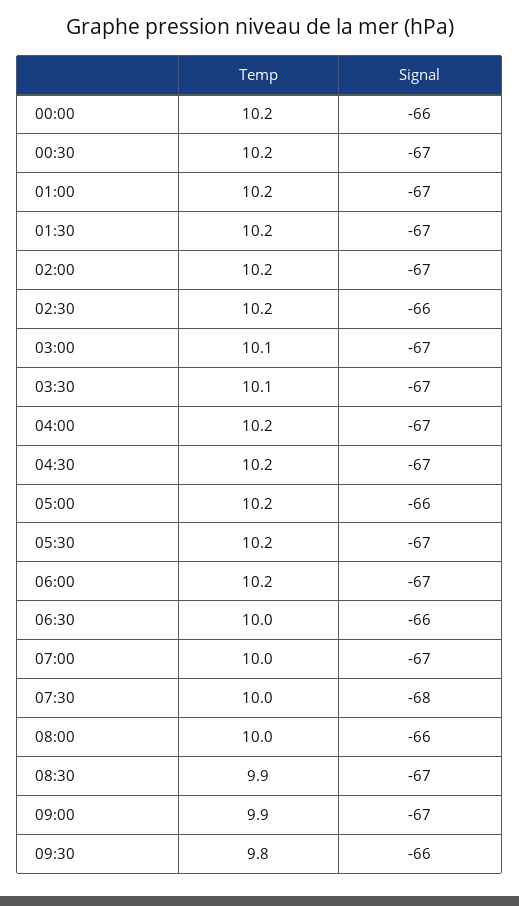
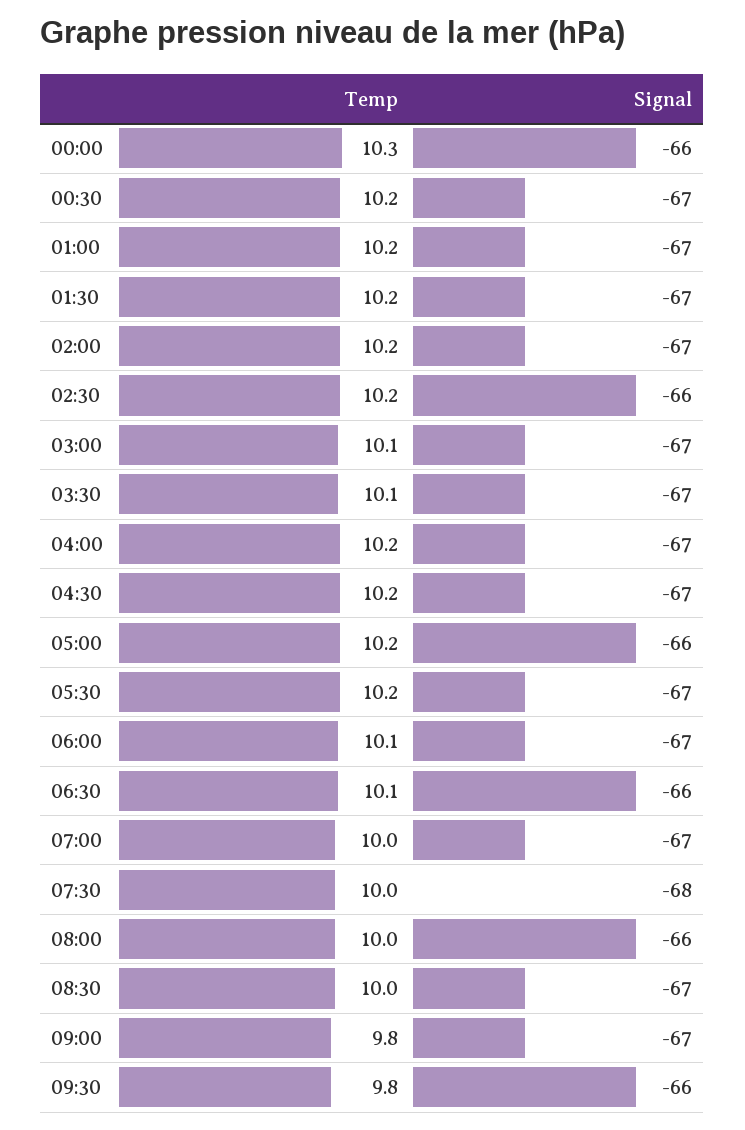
  {
    "Temp": {
-     "00:00": 10.2,
+     "00:00": 10.3,
      "00:30": 10.2,
      "01:00": 10.2,
      "01:30": 10.2,
      "02:00": 10.2,
      "02:30": 10.2,
      "03:00": 10.1,
      "03:30": 10.1,
      "04:00": 10.2,
      "04:30": 10.2,
      "05:00": 10.2,
      "05:30": 10.2,
-     "06:00": 10.2,
+     "06:00": 10.1,
-     "06:30": 10,
+     "06:30": 10.1,
      "07:00": 10,
      "07:30": 10,
      "08:00": 10,
-     "08:30": 9.9,
+     "08:30": 10,
-     "09:00": 9.9,
+     "09:00": 9.8,
      "09:30": 9.8
    },
    "Signal": {
      "00:00": -66,
      "00:30": -67,
      "01:00": -67,
      "01:30": -67,
      "02:00": -67,
      "02:30": -66,
      "03:00": -67,
      "03:30": -67,
      "04:00": -67,
      "04:30": -67,
      "05:00": -66,
      "05:30": -67,
      "06:00": -67,
      "06:30": -66,
      "07:00": -67,
      "07:30": -68,
      "08:00": -66,
      "08:30": -67,
      "09:00": -67,
      "09:30": -66
    }
  }

